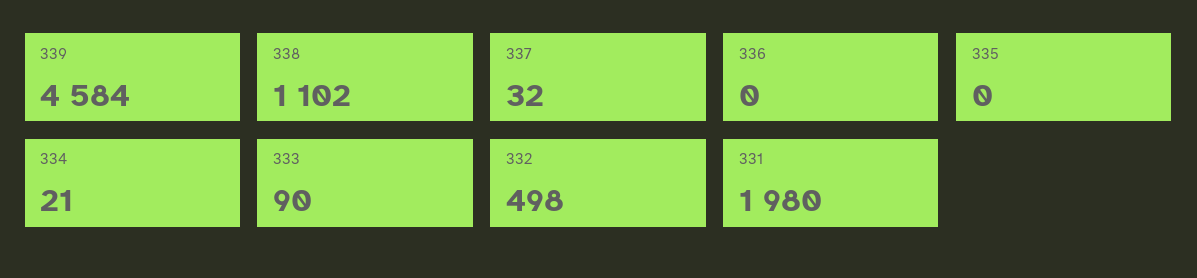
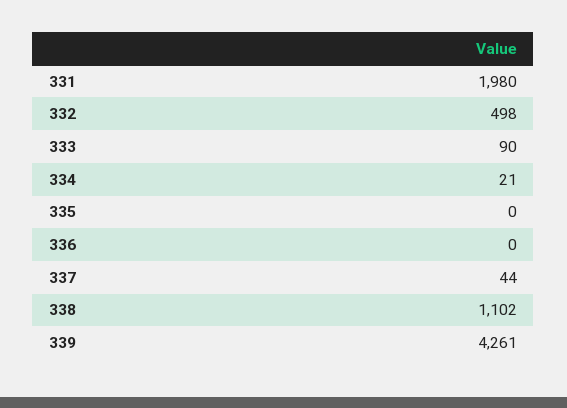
  {
-   "339": 4584,
+   "339": 4261,
    "338": 1102,
-   "337": 32,
+   "337": 44,
    "336": 0,
    "335": 0,
    "334": 21,
    "333": 90,
    "332": 498,
    "331": 1980
  }

